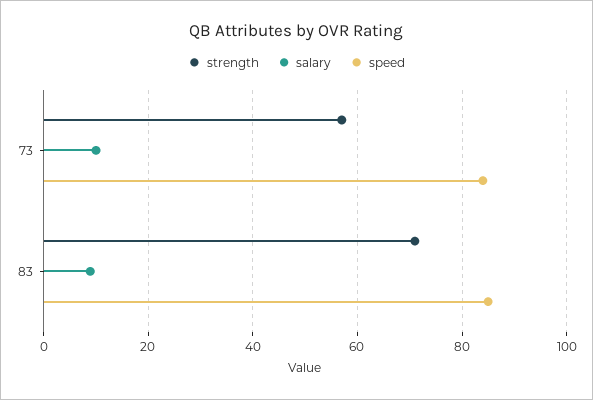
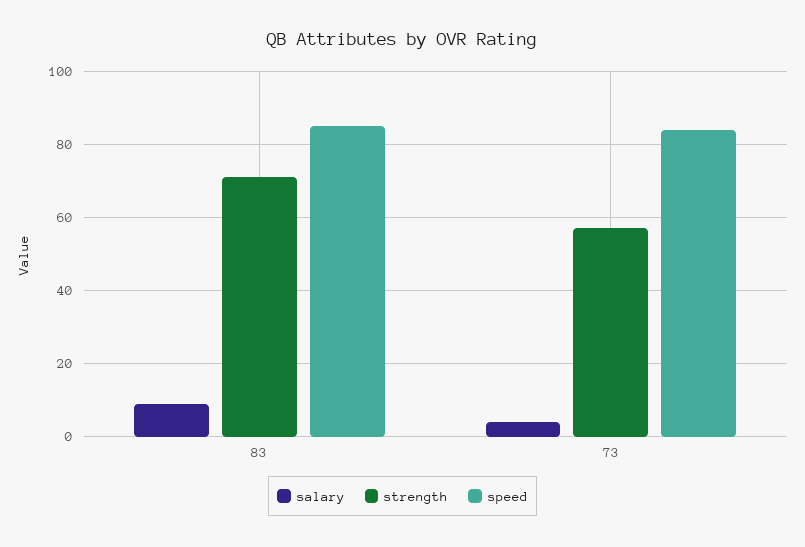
  {
    "strength": {
      "73": 58,
      "83": 72
    },
    "salary": {
-     "73": 10,
+     "73": 4,
      "83": 8
    },
    "speed": {
      "73": 84,
      "83": 86
    }
  }

